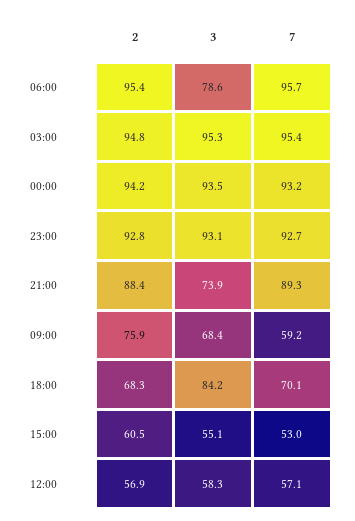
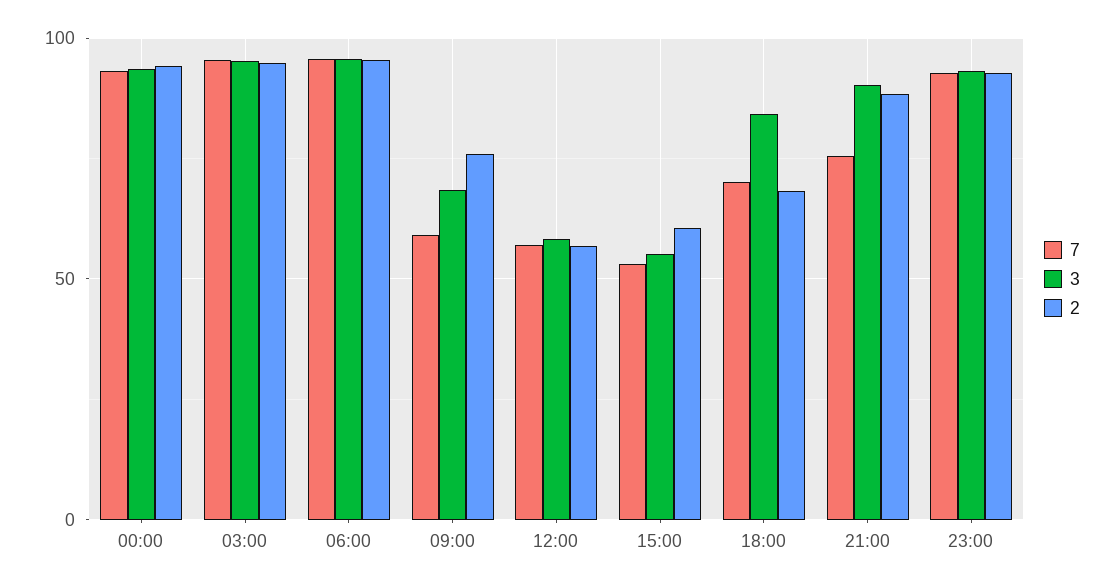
  {
    "2": {
      "06:00": 95.4,
      "03:00": 94.8,
      "00:00": 94.2,
      "23:00": 92.8,
      "21:00": 88.4,
      "09:00": 75.9,
      "18:00": 68.3,
      "15:00": 60.5,
      "12:00": 56.9
    },
    "3": {
-     "06:00": 78.6,
+     "06:00": 95,
      "03:00": 95.3,
      "00:00": 93.5,
      "23:00": 93.1,
-     "21:00": 73.9,
+     "21:00": 90,
      "09:00": 68.4,
      "18:00": 84.2,
      "15:00": 55.1,
      "12:00": 58.3
    },
    "7": {
      "06:00": 95.7,
      "03:00": 95.4,
      "00:00": 93.2,
      "23:00": 92.7,
-     "21:00": 89.3,
+     "21:00": 75,
      "09:00": 59.2,
      "18:00": 70.1,
      "15:00": 53,
      "12:00": 57.1
    }
  }

